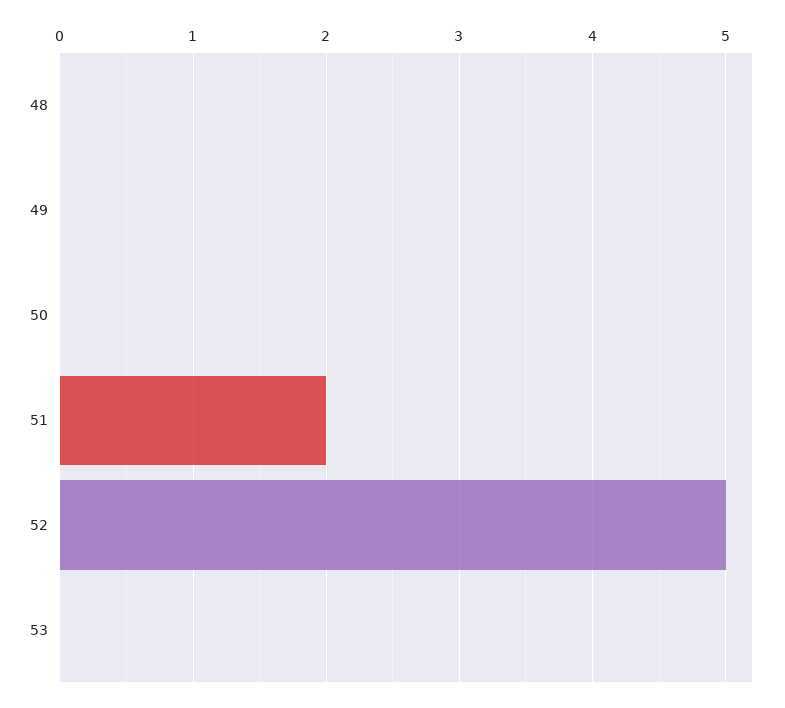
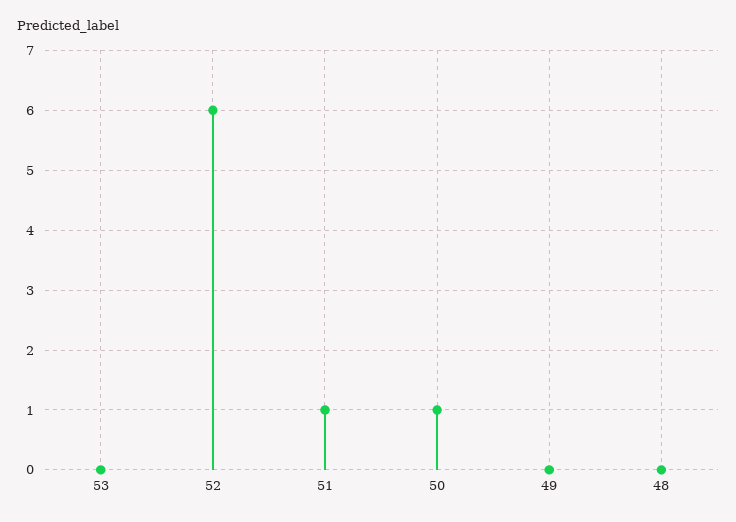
  {
    "48": 0,
    "49": 0,
-   "50": 0,
+   "50": 1,
-   "51": 2,
+   "51": 1,
-   "52": 5,
+   "52": 6,
    "53": 0
  }

